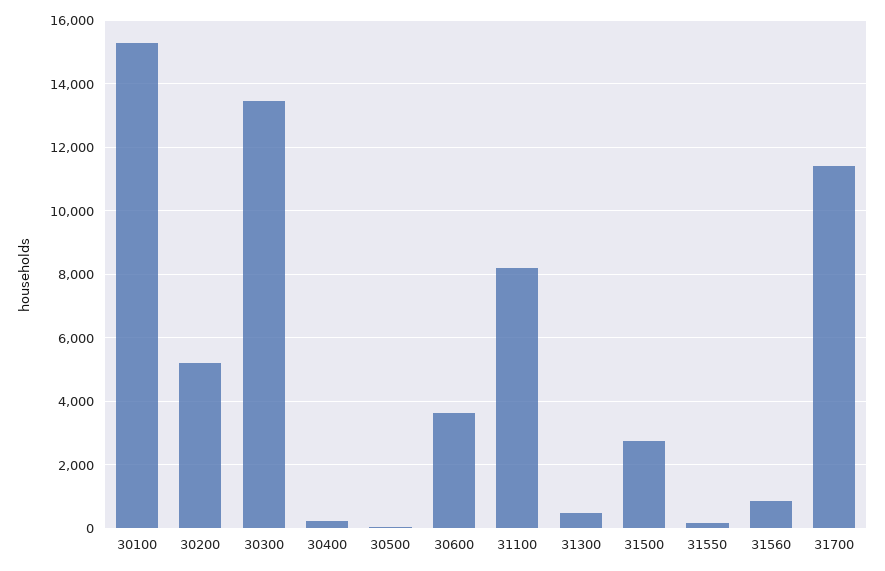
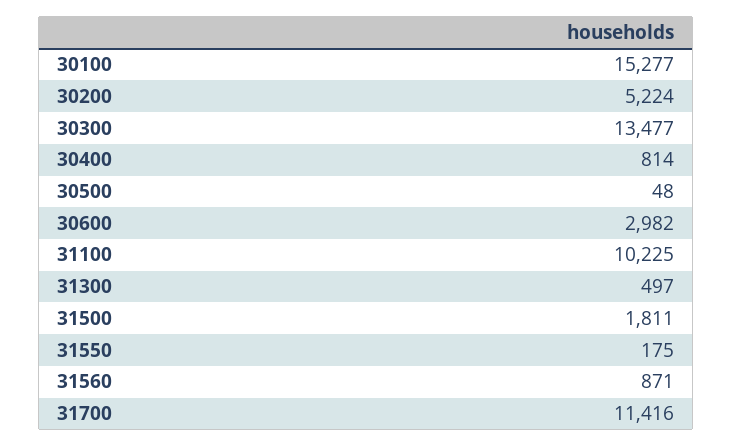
  {
    "30100": 15277,
    "30200": 5224,
    "30300": 13477,
-   "30400": 200,
+   "30400": 814,
    "30500": 48,
-   "30600": 3600,
+   "30600": 2982,
-   "31100": 8200,
+   "31100": 10225,
    "31300": 497,
-   "31500": 2800,
+   "31500": 1811,
    "31550": 175,
    "31560": 871,
    "31700": 11416
  }

